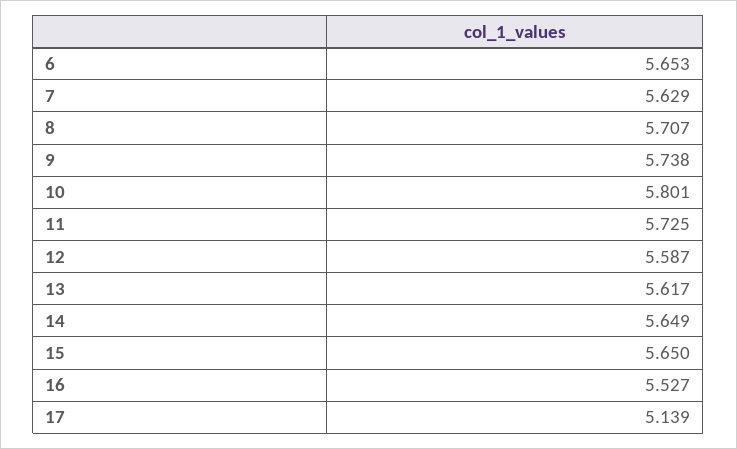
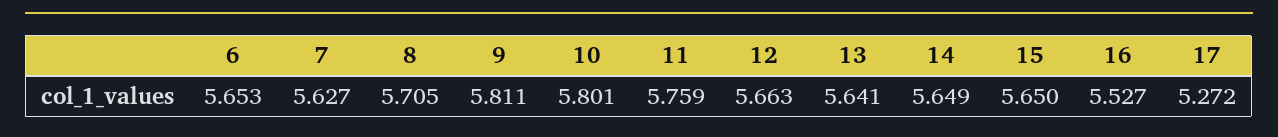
  {
    "6": 5.653,
-   "7": 5.629,
+   "7": 5.627,
-   "8": 5.707,
+   "8": 5.705,
-   "9": 5.738,
+   "9": 5.811,
    "10": 5.801,
-   "11": 5.725,
+   "11": 5.759,
-   "12": 5.587,
+   "12": 5.663,
-   "13": 5.617,
+   "13": 5.641,
    "14": 5.649,
    "15": 5.65,
    "16": 5.527,
-   "17": 5.139
+   "17": 5.272
  }

